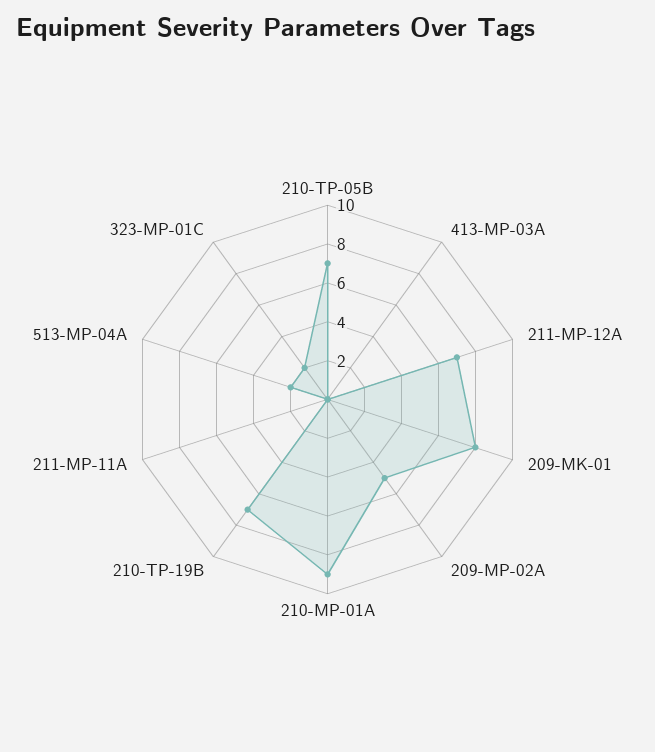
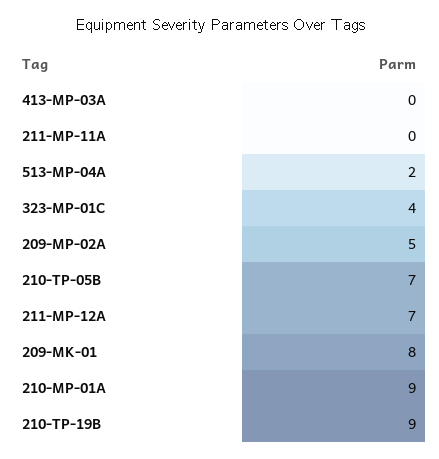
  {
    "210-TP-05B": 7,
    "413-MP-03A": 0,
    "211-MP-12A": 7,
    "209-MK-01": 8,
    "209-MP-02A": 5,
    "210-MP-01A": 9,
-   "210-TP-19B": 7,
+   "210-TP-19B": 9,
    "211-MP-11A": 0,
    "513-MP-04A": 2,
-   "323-MP-01C": 2
+   "323-MP-01C": 4
  }

